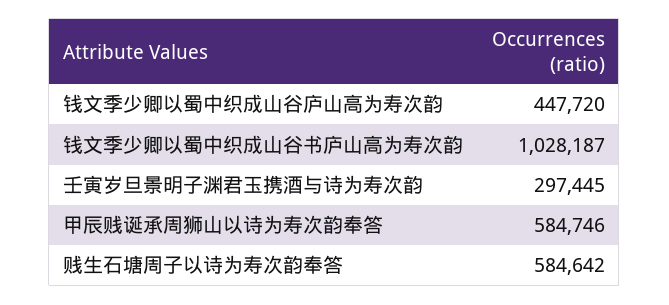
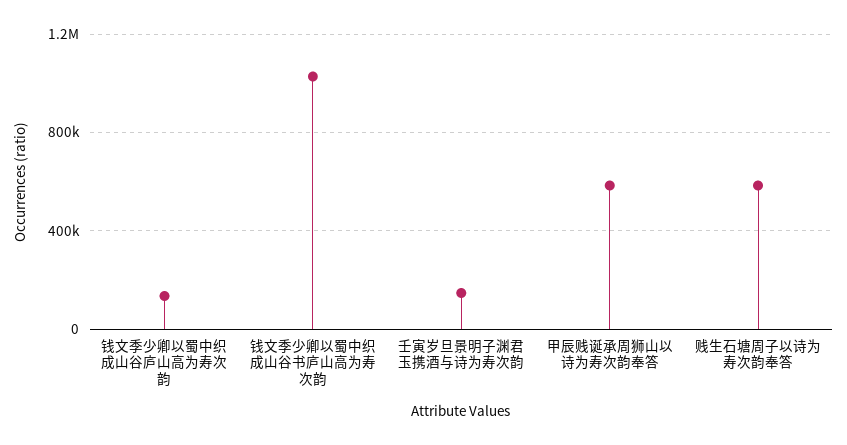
  {
-   "钱文季少卿以蜀中织成山谷庐山高为寿次韵": 447720,
+   "钱文季少卿以蜀中织成山谷庐山高为寿次韵": 150000,
    "钱文季少卿以蜀中织成山谷书庐山高为寿次韵": 1028187,
-   "壬寅岁旦景明子渊君玉携酒与诗为寿次韵": 297445,
+   "壬寅岁旦景明子渊君玉携酒与诗为寿次韵": 150000,
    "甲辰贱诞承周狮山以诗为寿次韵奉答": 584746,
    "贱生石塘周子以诗为寿次韵奉答": 584642
  }

